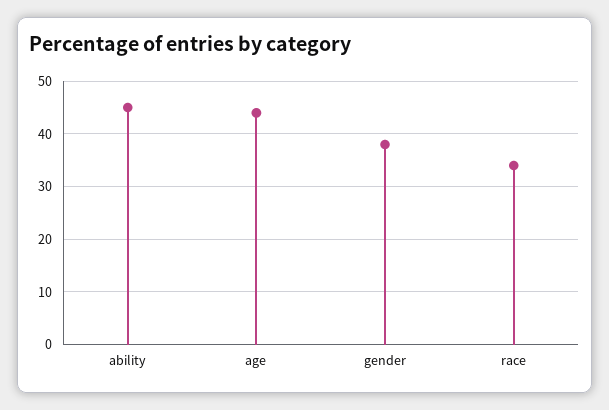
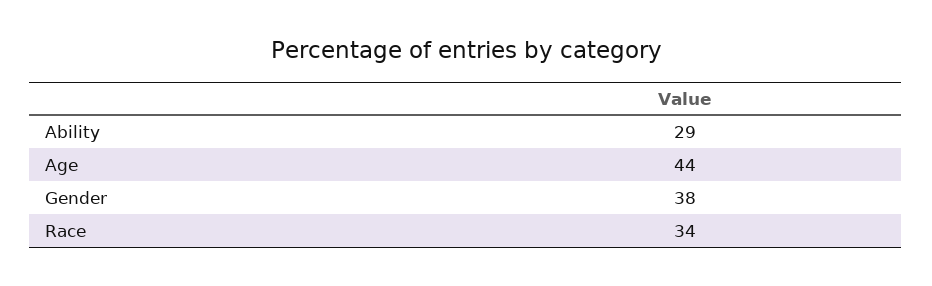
  {
-   "ability": 45,
+   "ability": 29,
    "age": 44,
    "gender": 38,
    "race": 34
  }

